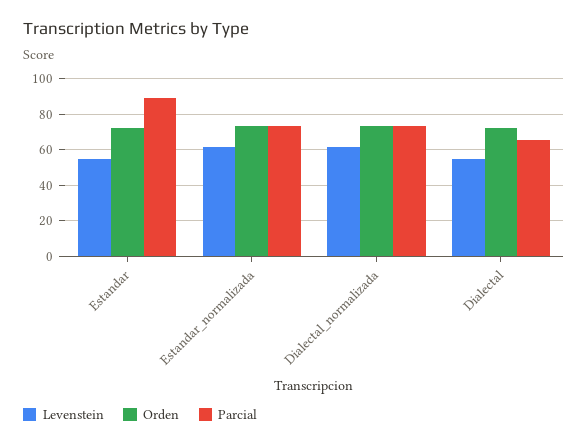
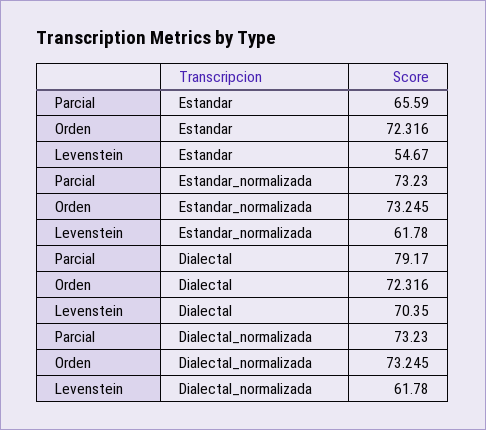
  {
    "Levenstein": {
      "Estandar": 54.67,
      "Estandar_normalizada": 61.78,
      "Dialectal_normalizada": 61.78,
-     "Dialectal": 55
+     "Dialectal": 70.35
    },
    "Orden": {
      "Estandar": 72.316,
      "Estandar_normalizada": 73.245,
      "Dialectal_normalizada": 73.245,
      "Dialectal": 72.316
    },
    "Parcial": {
-     "Estandar": 90,
+     "Estandar": 65.59,
      "Estandar_normalizada": 73.23,
      "Dialectal_normalizada": 73.23,
-     "Dialectal": 65
+     "Dialectal": 79.17
    }
  }

